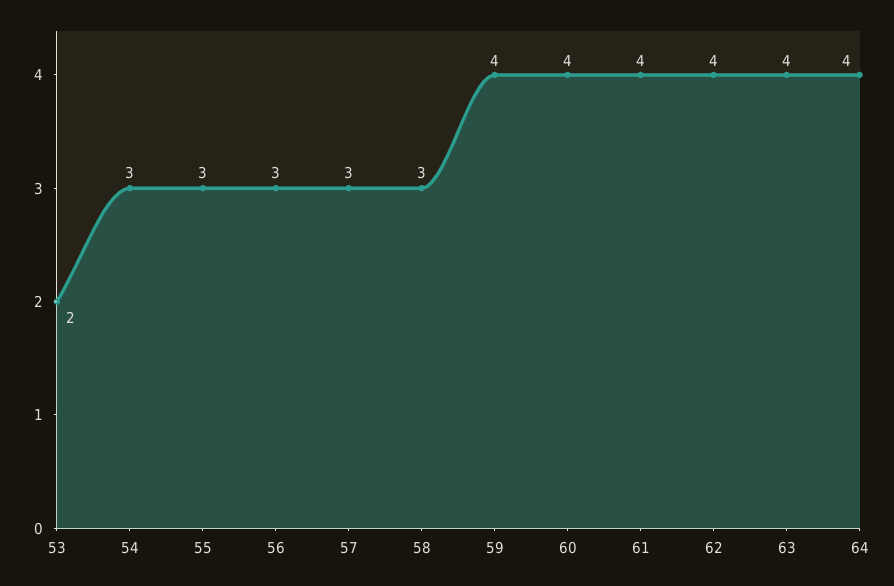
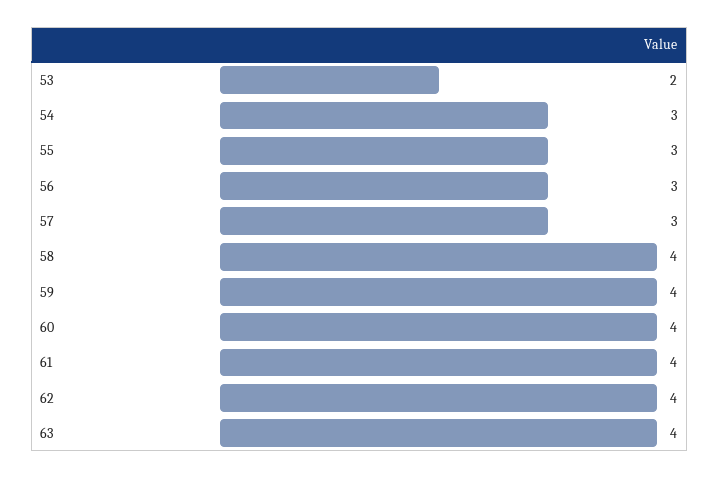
  {
    "53": 2,
    "54": 3,
    "55": 3,
    "56": 3,
    "57": 3,
-   "58": 3,
+   "58": 4,
    "59": 4,
    "60": 4,
    "61": 4,
    "62": 4,
-   "63": 4,
+   "63": 4
-   "64": 4
  }

